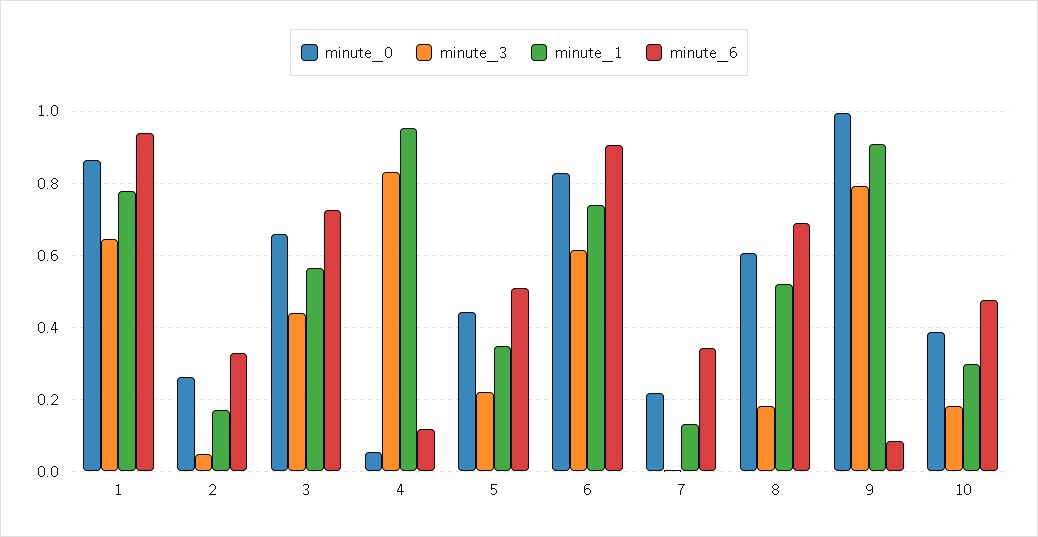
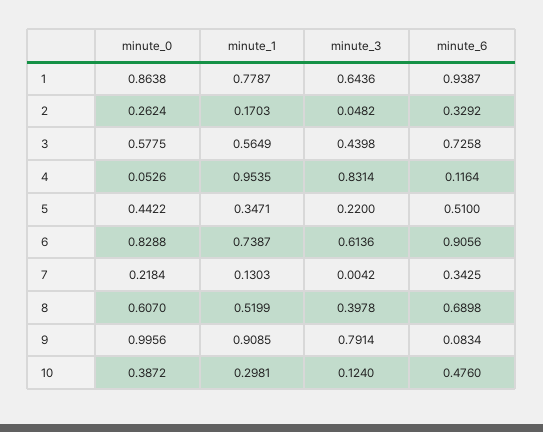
  {
    "minute_0": {
      "1": 0.8638,
      "2": 0.2624,
-     "3": 0.66,
+     "3": 0.5775,
      "4": 0.0526,
      "5": 0.4422,
      "6": 0.8288,
      "7": 0.2184,
      "8": 0.607,
      "9": 0.9956,
      "10": 0.3872
    },
    "minute_3": {
      "1": 0.6436,
      "2": 0.0482,
      "3": 0.4398,
      "4": 0.8314,
      "5": 0.22,
      "6": 0.6136,
      "7": 0.0042,
-     "8": 0.18,
+     "8": 0.3978,
      "9": 0.7914,
-     "10": 0.18
+     "10": 0.124
    },
    "minute_1": {
      "1": 0.7787,
      "2": 0.1703,
      "3": 0.5649,
      "4": 0.9535,
      "5": 0.3471,
      "6": 0.7387,
      "7": 0.1303,
      "8": 0.5199,
      "9": 0.9085,
      "10": 0.2981
    },
    "minute_6": {
      "1": 0.9387,
      "2": 0.3292,
      "3": 0.7258,
      "4": 0.1164,
      "5": 0.51,
      "6": 0.9056,
      "7": 0.3425,
      "8": 0.6898,
      "9": 0.0834,
      "10": 0.476
    }
  }

